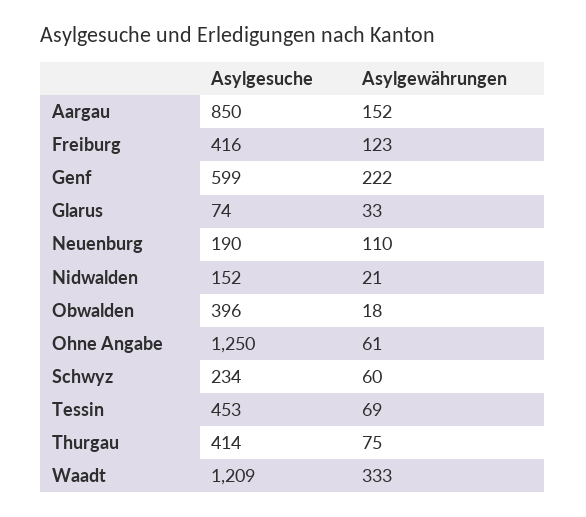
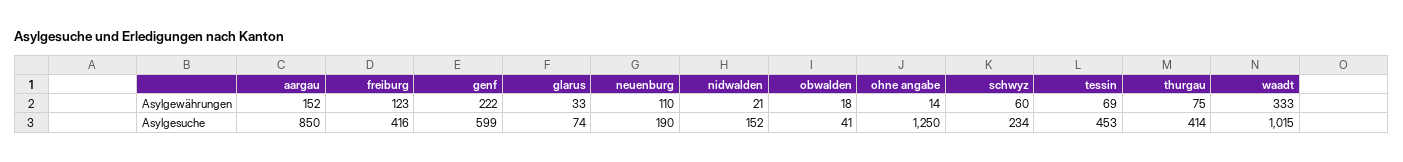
  {
    "Asylgesuche": {
      "Aargau": 850,
      "Freiburg": 416,
      "Genf": 599,
      "Glarus": 74,
      "Neuenburg": 190,
      "Nidwalden": 152,
-     "Obwalden": 396,
+     "Obwalden": 41,
      "Ohne Angabe": 1250,
      "Schwyz": 234,
      "Tessin": 453,
      "Thurgau": 414,
-     "Waadt": 1209
+     "Waadt": 1015
    },
    "Asylgewährungen": {
      "Aargau": 152,
      "Freiburg": 123,
      "Genf": 222,
      "Glarus": 33,
      "Neuenburg": 110,
      "Nidwalden": 21,
      "Obwalden": 18,
-     "Ohne Angabe": 61,
+     "Ohne Angabe": 14,
      "Schwyz": 60,
      "Tessin": 69,
      "Thurgau": 75,
      "Waadt": 333
    }
  }

